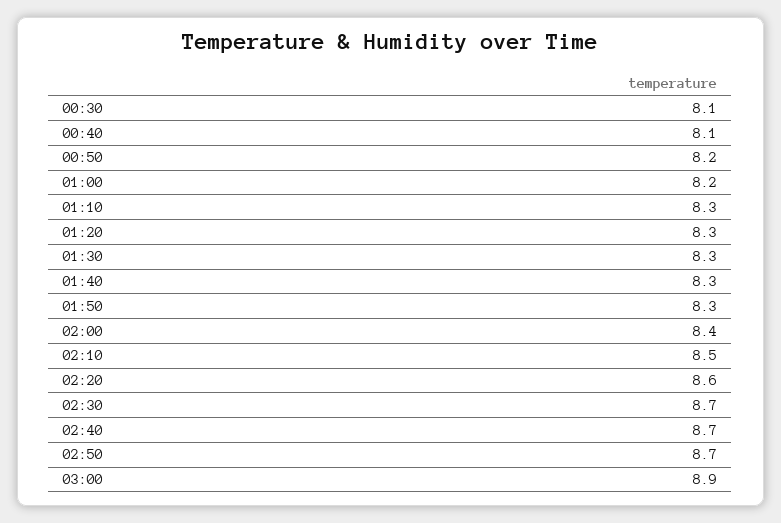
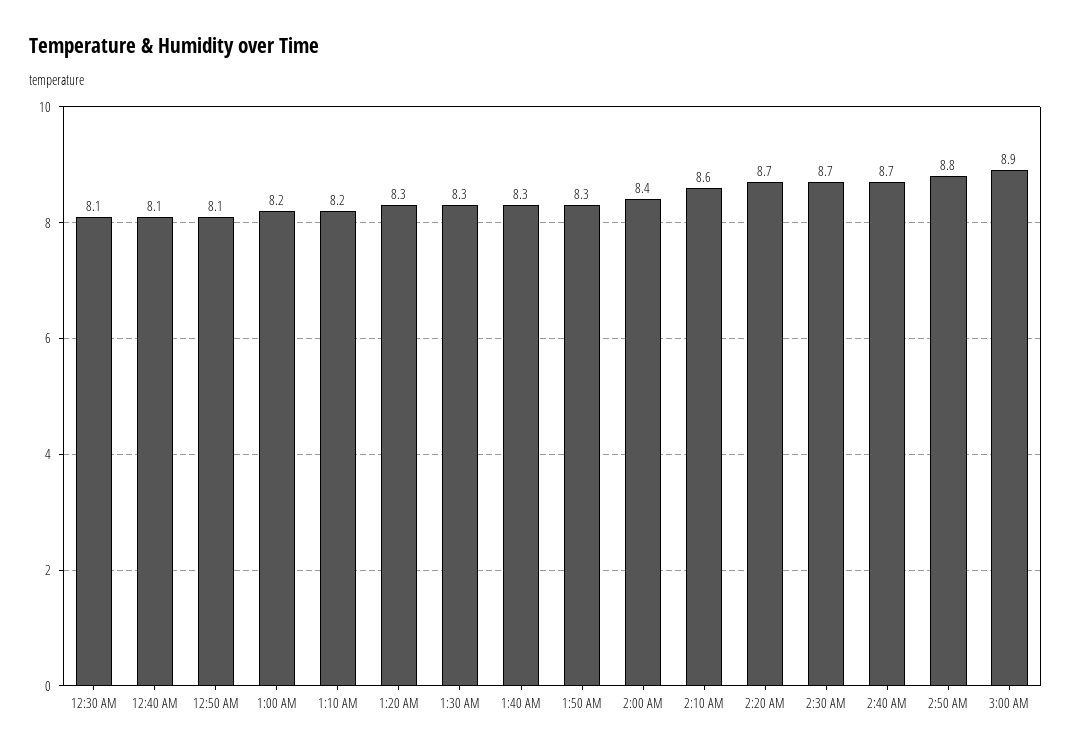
  {
    "00:30": 8.1,
    "00:40": 8.1,
-   "00:50": 8.2,
+   "00:50": 8.1,
    "01:00": 8.2,
-   "01:10": 8.3,
+   "01:10": 8.2,
    "01:20": 8.3,
    "01:30": 8.3,
    "01:40": 8.3,
    "01:50": 8.3,
    "02:00": 8.4,
-   "02:10": 8.5,
+   "02:10": 8.6,
-   "02:20": 8.6,
+   "02:20": 8.7,
    "02:30": 8.7,
    "02:40": 8.7,
-   "02:50": 8.7,
+   "02:50": 8.8,
    "03:00": 8.9
  }

